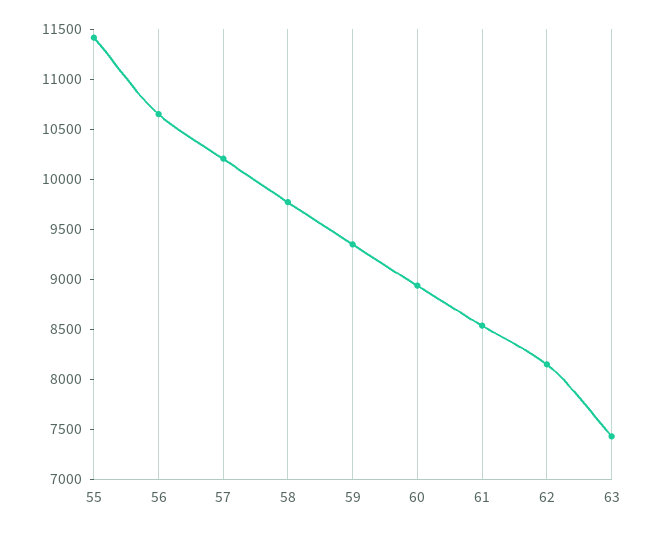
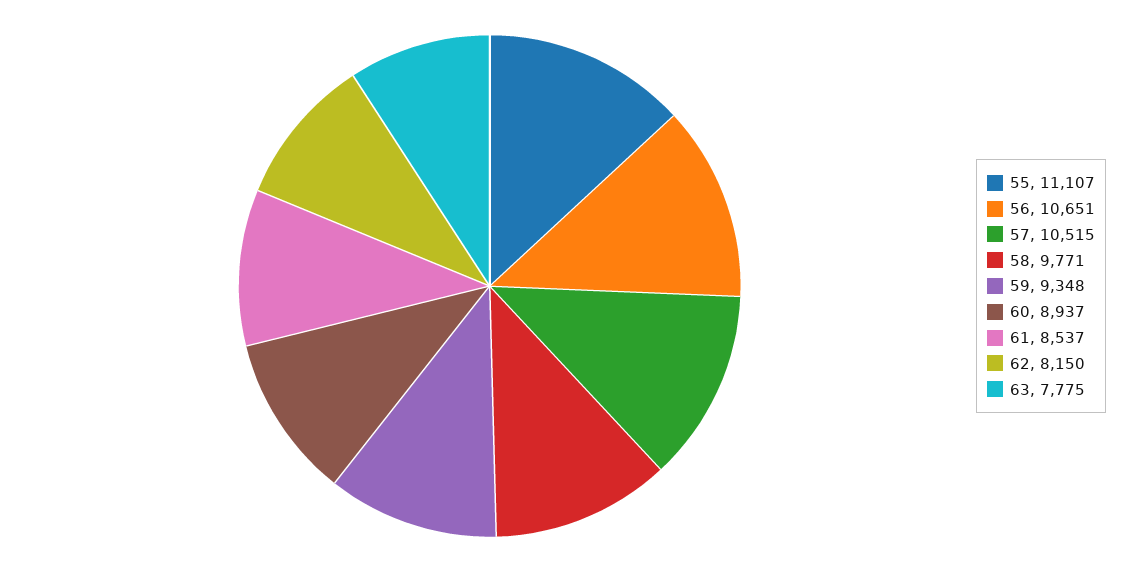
  {
-   "55": 11400,
+   "55": 11107,
    "56": 10651,
-   "57": 10200,
+   "57": 10515,
    "58": 9771,
    "59": 9348,
    "60": 8937,
    "61": 8537,
    "62": 8150,
-   "63": 7400
+   "63": 7775
  }

